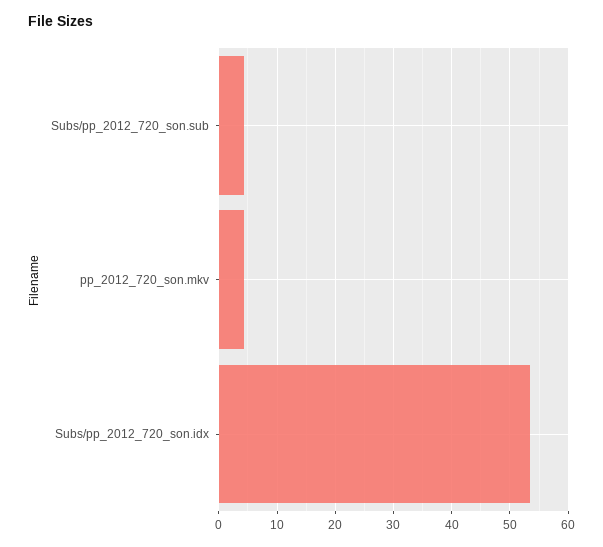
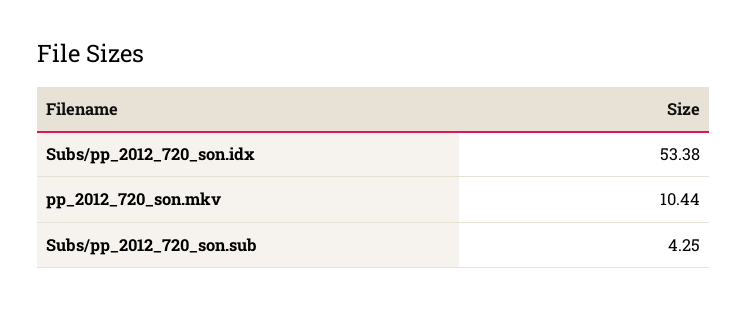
  {
    "Subs/pp_2012_720_son.sub": 4.25,
-   "pp_2012_720_son.mkv": 4,
+   "pp_2012_720_son.mkv": 10.44,
    "Subs/pp_2012_720_son.idx": 53.38
  }

